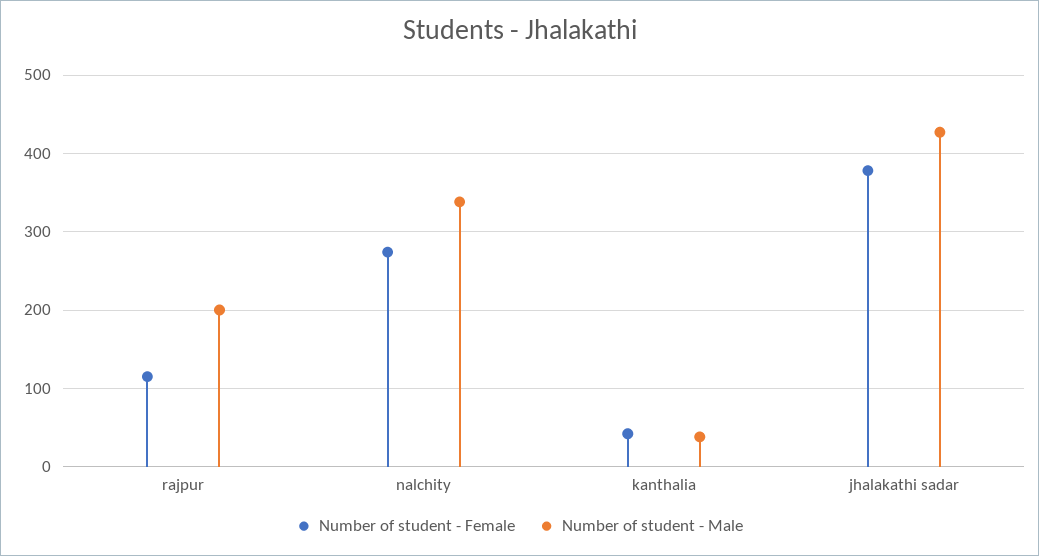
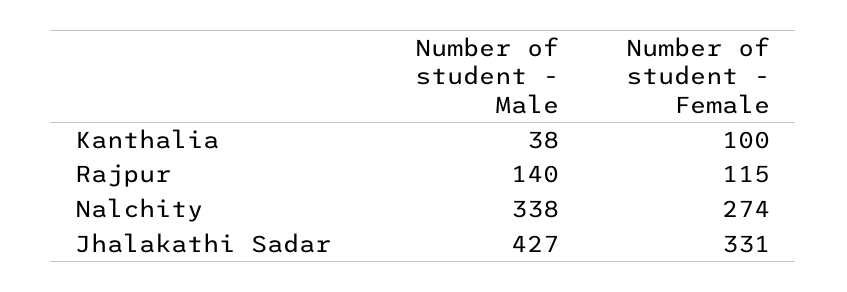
  {
    "Number of student - Female": {
      "rajpur": 115,
      "nalchity": 274,
-     "kanthalia": 40,
+     "kanthalia": 100,
-     "jhalakathi sadar": 380
+     "jhalakathi sadar": 331
    },
    "Number of student - Male": {
-     "rajpur": 200,
+     "rajpur": 140,
      "nalchity": 338,
      "kanthalia": 38,
      "jhalakathi sadar": 427
    }
  }

